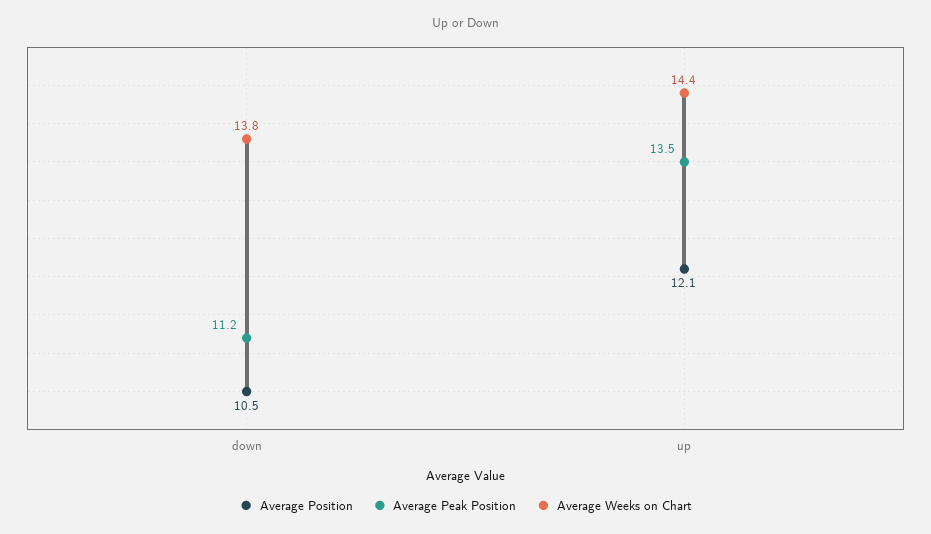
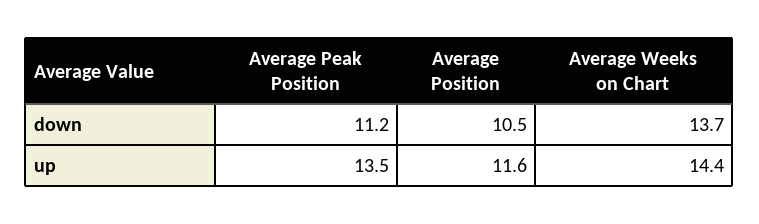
  {
    "Average Position": {
      "down": 10.5,
-     "up": 12.1
+     "up": 11.6
    },
    "Average Peak Position": {
      "down": 11.2,
      "up": 13.5
    },
    "Average Weeks on Chart": {
-     "down": 13.8,
+     "down": 13.7,
      "up": 14.4
    }
  }

